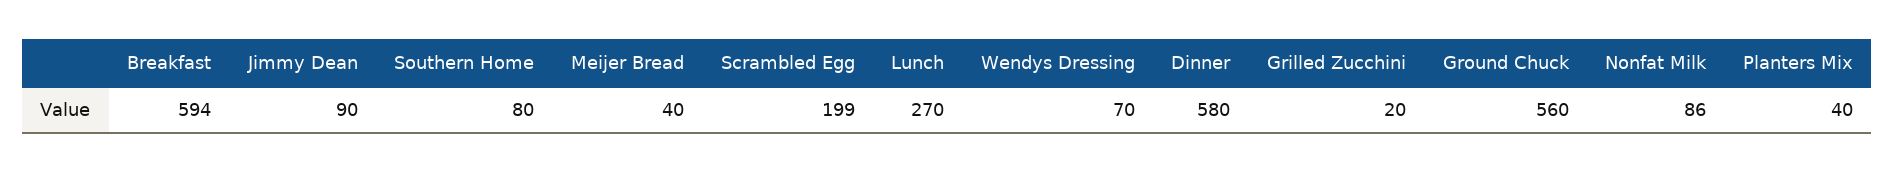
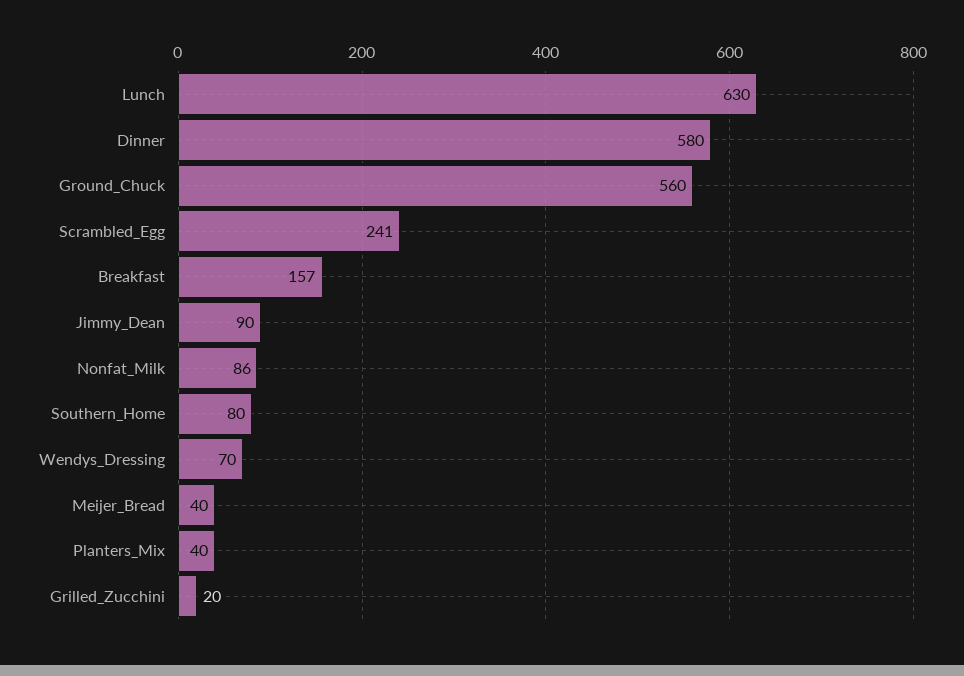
  {
-   "Breakfast": 594,
+   "Breakfast": 157,
    "Jimmy Dean": 90,
    "Southern Home": 80,
    "Meijer Bread": 40,
-   "Scrambled Egg": 199,
+   "Scrambled Egg": 241,
-   "Lunch": 270,
+   "Lunch": 630,
    "Wendys Dressing": 70,
    "Dinner": 580,
    "Grilled Zucchini": 20,
    "Ground Chuck": 560,
    "Nonfat Milk": 86,
    "Planters Mix": 40
  }

